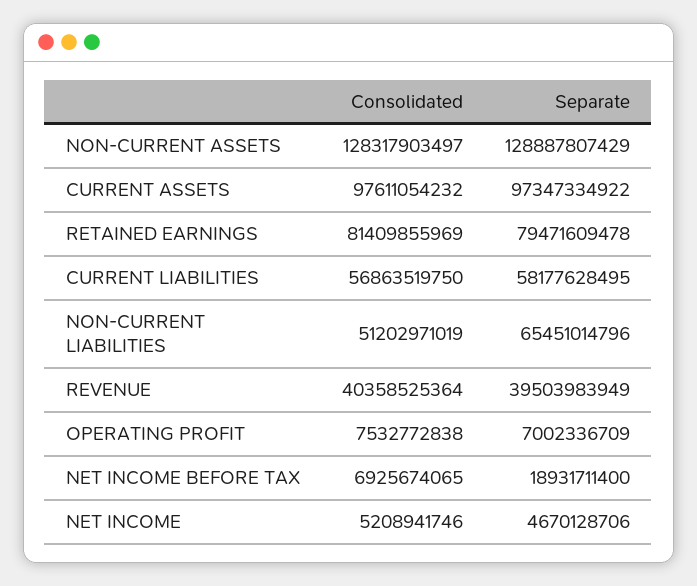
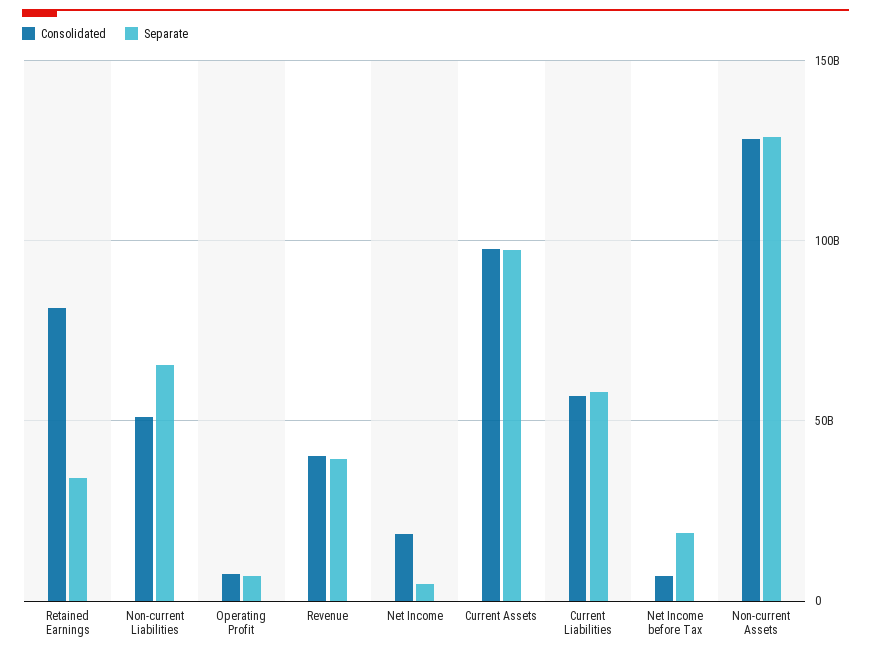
  {
    "Consolidated": {
      "NON-CURRENT ASSETS": 128317903497,
      "CURRENT ASSETS": 97611054232,
      "RETAINED EARNINGS": 81409855969,
      "CURRENT LIABILITIES": 56863519750,
      "NON-CURRENT LIABILITIES": 51202971019,
      "REVENUE": 40358525364,
      "OPERATING PROFIT": 7532772838,
      "NET INCOME BEFORE TAX": 6925674065,
-     "NET INCOME": 5208941746
+     "NET INCOME": 20000000000
    },
    "Separate": {
      "NON-CURRENT ASSETS": 128887807429,
      "CURRENT ASSETS": 97347334922,
-     "RETAINED EARNINGS": 79471609478,
+     "RETAINED EARNINGS": 35000000000,
      "CURRENT LIABILITIES": 58177628495,
      "NON-CURRENT LIABILITIES": 65451014796,
      "REVENUE": 39503983949,
      "OPERATING PROFIT": 7002336709,
      "NET INCOME BEFORE TAX": 18931711400,
      "NET INCOME": 4670128706
    }
  }

